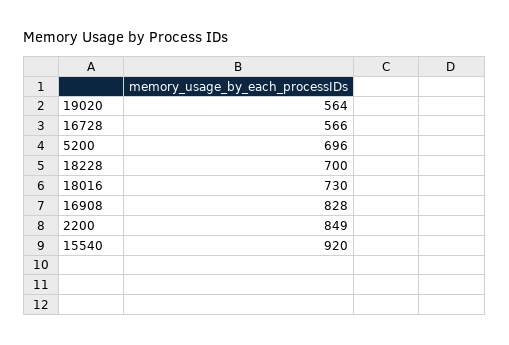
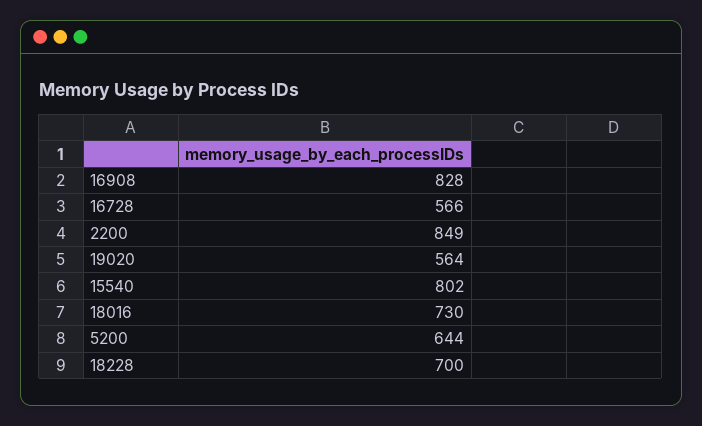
  {
    "19020": 564,
    "16728": 566,
-   "5200": 696,
+   "5200": 644,
    "18228": 700,
    "18016": 730,
    "16908": 828,
    "2200": 849,
-   "15540": 920
+   "15540": 802
  }

